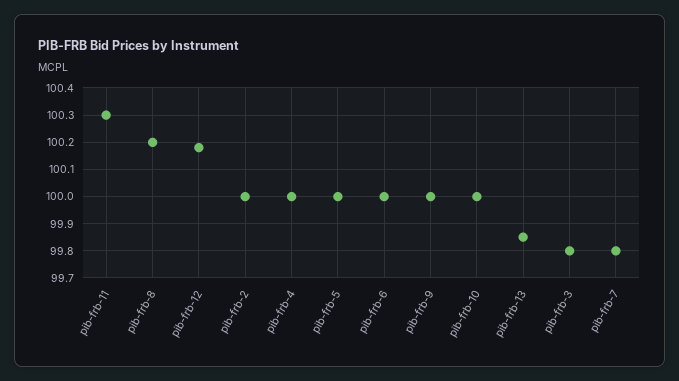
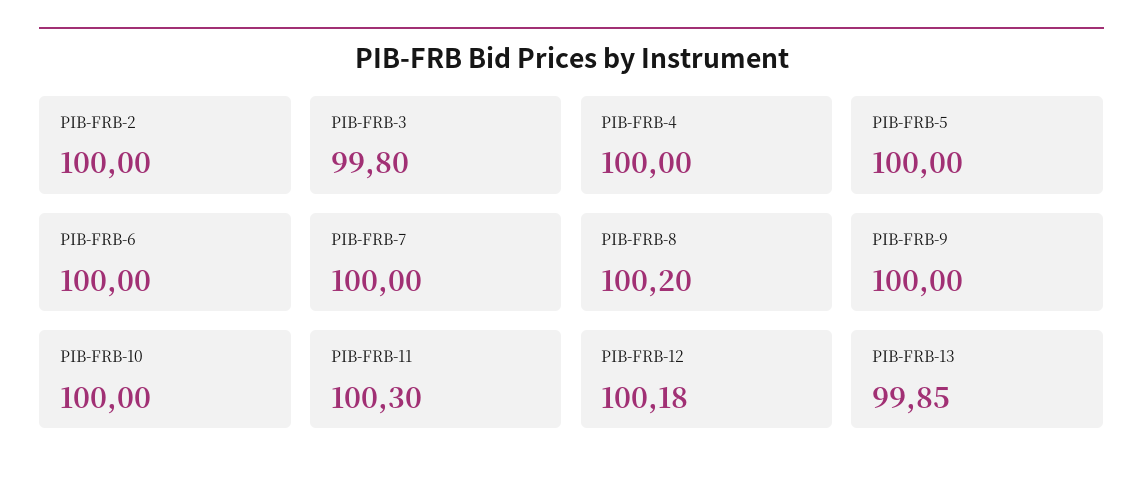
  {
    "pib-frb-11": 100.3,
    "pib-frb-8": 100.2,
    "pib-frb-12": 100.18,
    "pib-frb-2": 100,
    "pib-frb-4": 100,
    "pib-frb-5": 100,
    "pib-frb-6": 100,
    "pib-frb-9": 100,
    "pib-frb-10": 100,
    "pib-frb-13": 99.85,
    "pib-frb-3": 99.8,
-   "pib-frb-7": 99.8
+   "pib-frb-7": 100
  }

